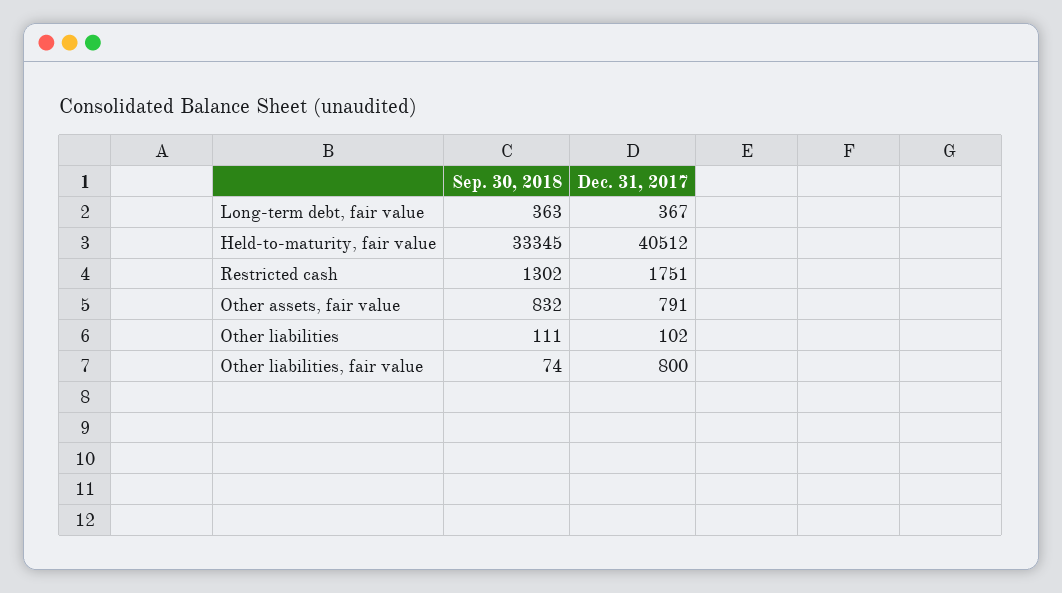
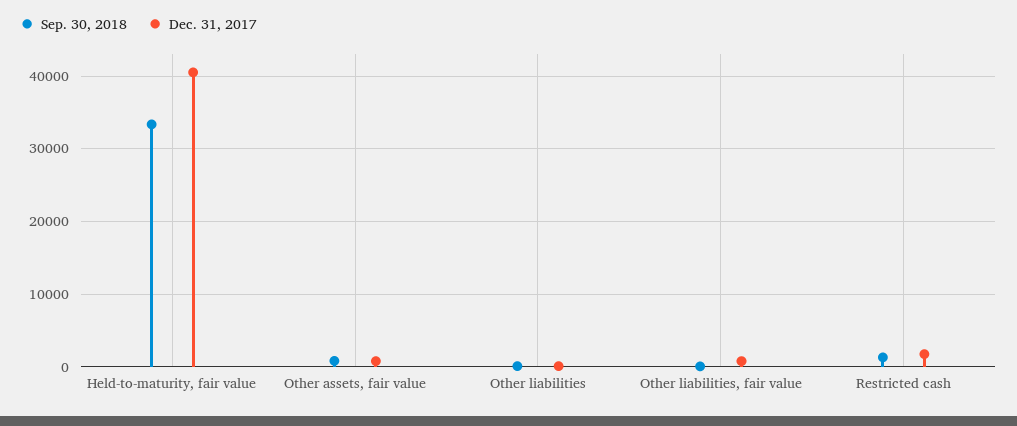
  {
    "Sep. 30, 2018": {
-     "Long-term debt, fair value": 363,
      "Held-to-maturity, fair value": 33345,
      "Restricted cash": 1302,
      "Other assets, fair value": 832,
      "Other liabilities": 111,
      "Other liabilities, fair value": 74
    },
    "Dec. 31, 2017": {
-     "Long-term debt, fair value": 367,
      "Held-to-maturity, fair value": 40512,
      "Restricted cash": 1751,
      "Other assets, fair value": 791,
      "Other liabilities": 102,
      "Other liabilities, fair value": 800
    }
  }

